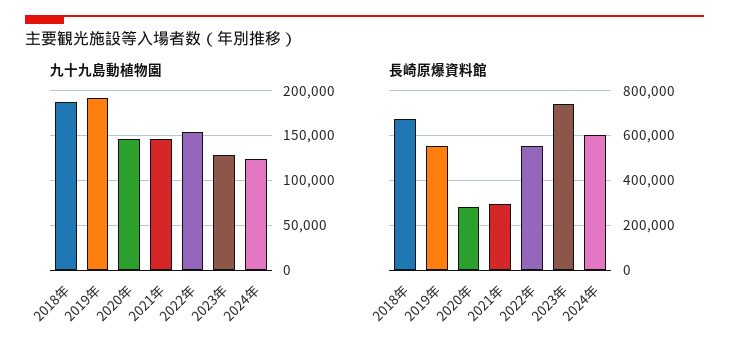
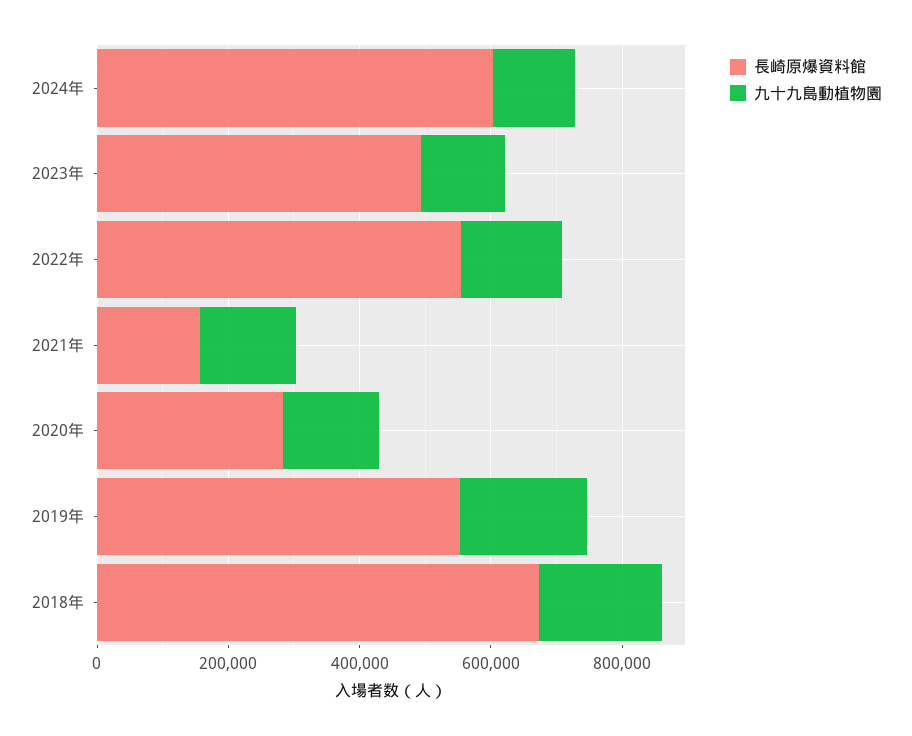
  {
    "九十九島動植物園": {
      "2018年": 190000,
      "2019年": 190000,
      "2020年": 150000,
      "2021年": 150000,
      "2022年": 150000,
      "2023年": 130000,
      "2024年": 120000
    },
    "長崎原爆資料館": {
      "2018年": 650000,
      "2019年": 550000,
      "2020年": 300000,
-     "2021年": 300000,
+     "2021年": 150000,
      "2022年": 550000,
-     "2023年": 750000,
+     "2023年": 500000,
      "2024年": 600000
    }
  }

